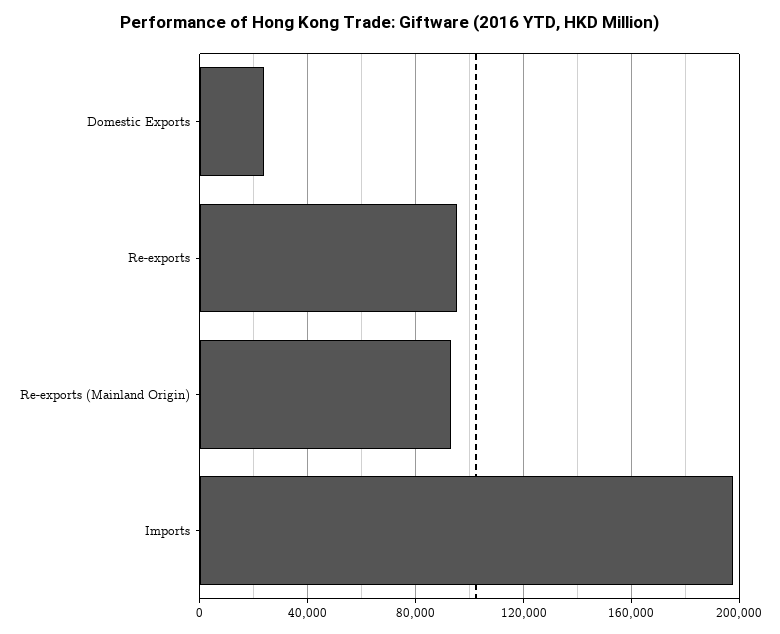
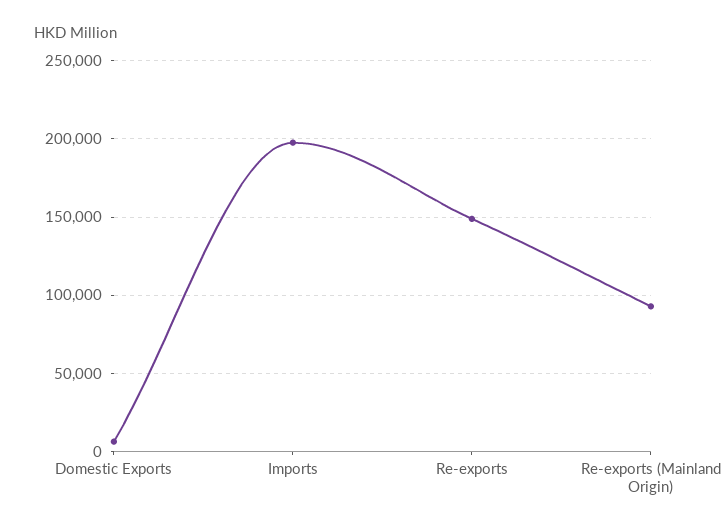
  {
-   "Domestic Exports": 25000,
+   "Domestic Exports": 5000,
-   "Re-exports": 95000,
+   "Re-exports": 150000,
    "Re-exports (Mainland Origin)": 95000,
    "Imports": 200000
  }

